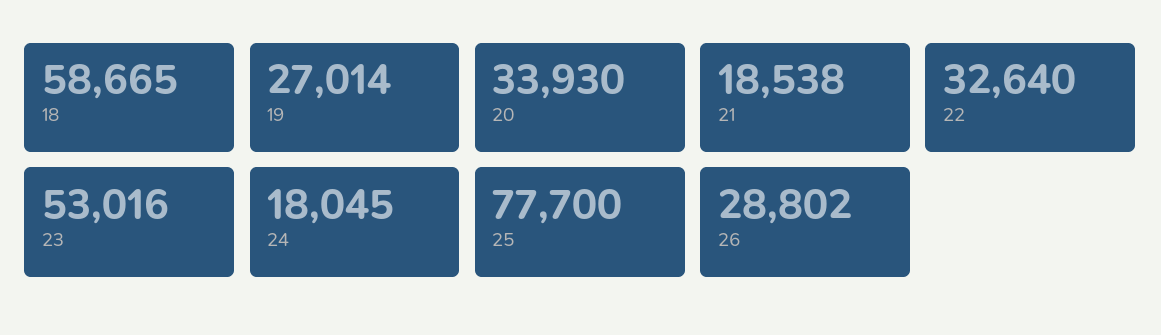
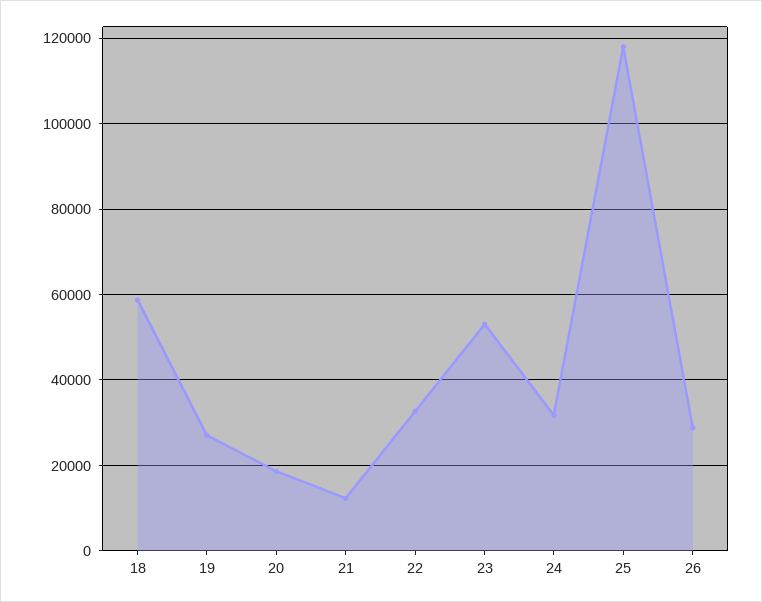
  {
    "18": 58665,
    "19": 27014,
-   "20": 33930,
+   "20": 18000,
-   "21": 18538,
+   "21": 12000,
    "22": 32640,
    "23": 53016,
-   "24": 18045,
+   "24": 32000,
-   "25": 77700,
+   "25": 118000,
    "26": 28802
  }

